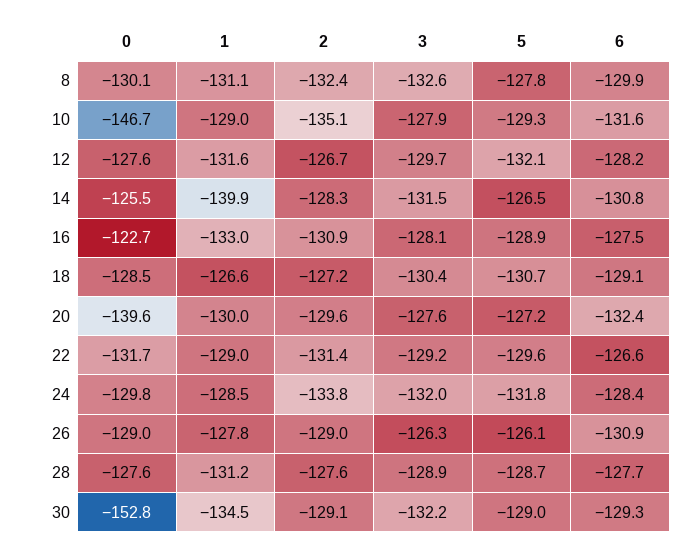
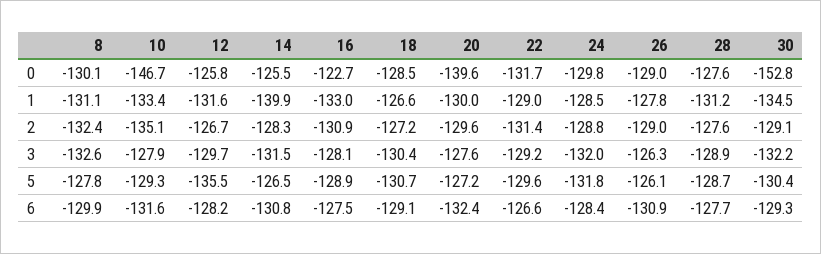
  {
    "0": {
      "8": -130.1,
      "10": -146.7,
-     "12": -127.6,
+     "12": -125.8,
      "14": -125.5,
      "16": -122.7,
      "18": -128.5,
      "20": -139.6,
      "22": -131.7,
      "24": -129.8,
      "26": -129,
      "28": -127.6,
      "30": -152.8
    },
    "1": {
      "8": -131.1,
-     "10": -129,
+     "10": -133.4,
      "12": -131.6,
      "14": -139.9,
      "16": -133,
      "18": -126.6,
      "20": -130,
      "22": -129,
      "24": -128.5,
      "26": -127.8,
      "28": -131.2,
      "30": -134.5
    },
    "2": {
      "8": -132.4,
      "10": -135.1,
      "12": -126.7,
      "14": -128.3,
      "16": -130.9,
      "18": -127.2,
      "20": -129.6,
      "22": -131.4,
-     "24": -133.8,
+     "24": -128.8,
      "26": -129,
      "28": -127.6,
      "30": -129.1
    },
    "3": {
      "8": -132.6,
      "10": -127.9,
      "12": -129.7,
      "14": -131.5,
      "16": -128.1,
      "18": -130.4,
      "20": -127.6,
      "22": -129.2,
      "24": -132,
      "26": -126.3,
      "28": -128.9,
      "30": -132.2
    },
    "5": {
      "8": -127.8,
      "10": -129.3,
-     "12": -132.1,
+     "12": -135.5,
      "14": -126.5,
      "16": -128.9,
      "18": -130.7,
      "20": -127.2,
      "22": -129.6,
      "24": -131.8,
      "26": -126.1,
      "28": -128.7,
-     "30": -129
+     "30": -130.4
    },
    "6": {
      "8": -129.9,
      "10": -131.6,
      "12": -128.2,
      "14": -130.8,
      "16": -127.5,
      "18": -129.1,
      "20": -132.4,
      "22": -126.6,
      "24": -128.4,
      "26": -130.9,
      "28": -127.7,
      "30": -129.3
    }
  }

